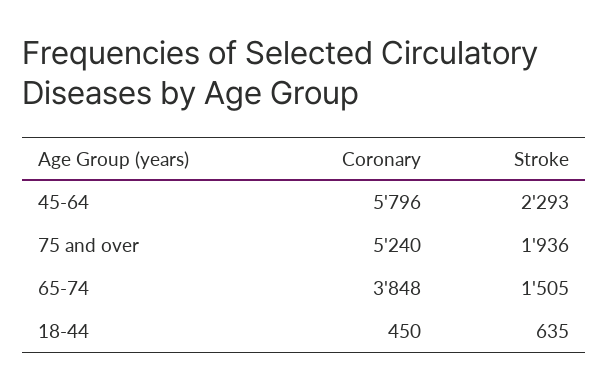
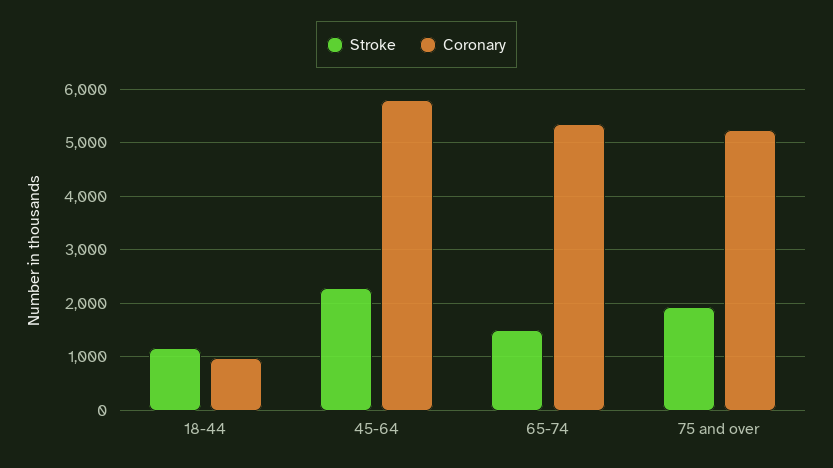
  {
    "Coronary": {
      "45-64": 5796,
      "75 and over": 5240,
-     "65-74": 3848,
+     "65-74": 5400,
-     "18-44": 450
+     "18-44": 1000
    },
    "Stroke": {
      "45-64": 2293,
      "75 and over": 1936,
      "65-74": 1505,
-     "18-44": 635
+     "18-44": 1200
    }
  }

